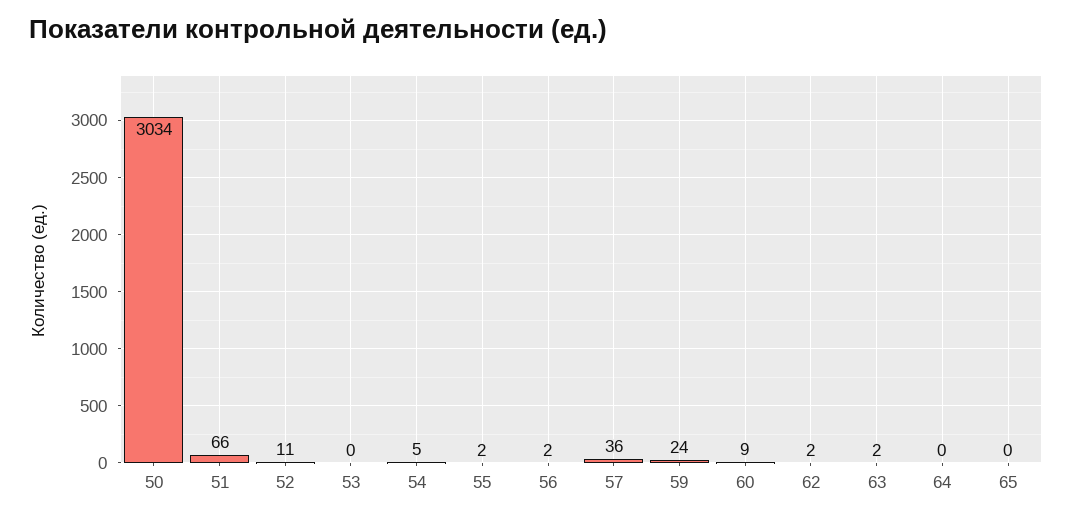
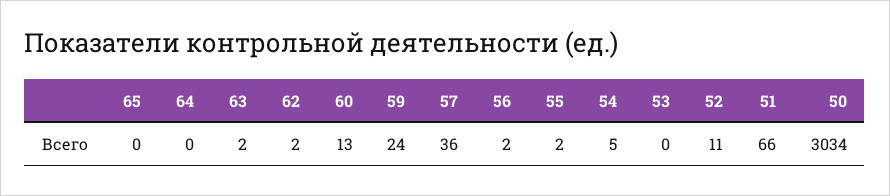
  {
    "50": 3034,
    "51": 66,
    "52": 11,
    "53": 0,
    "54": 5,
    "55": 2,
    "56": 2,
    "57": 36,
    "59": 24,
-   "60": 9,
+   "60": 13,
    "62": 2,
    "63": 2,
    "64": 0,
    "65": 0
  }

